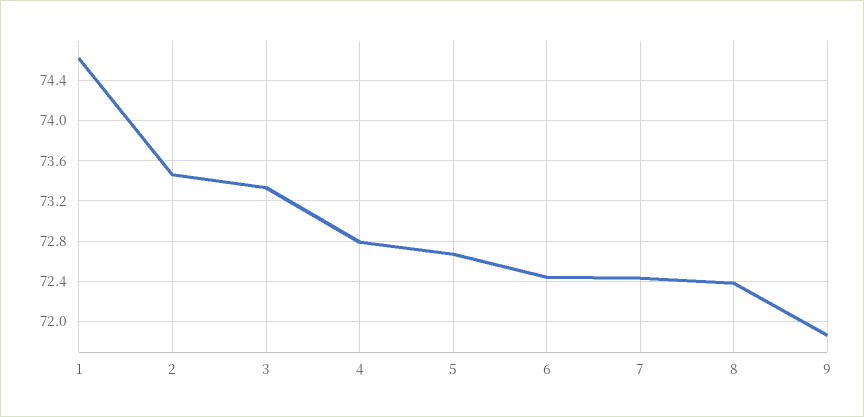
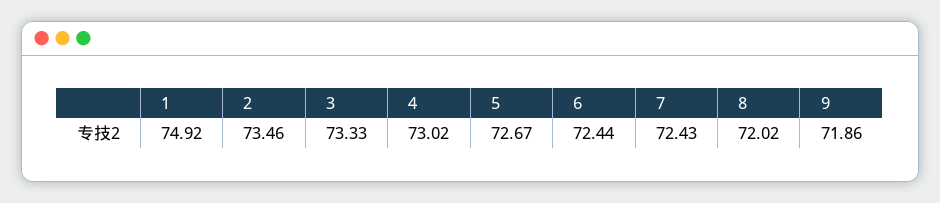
  {
-   "1": 74.6,
+   "1": 74.92,
    "2": 73.46,
    "3": 73.33,
-   "4": 72.8,
+   "4": 73.02,
    "5": 72.67,
    "6": 72.44,
    "7": 72.43,
-   "8": 72.4,
+   "8": 72.02,
    "9": 71.86
  }

